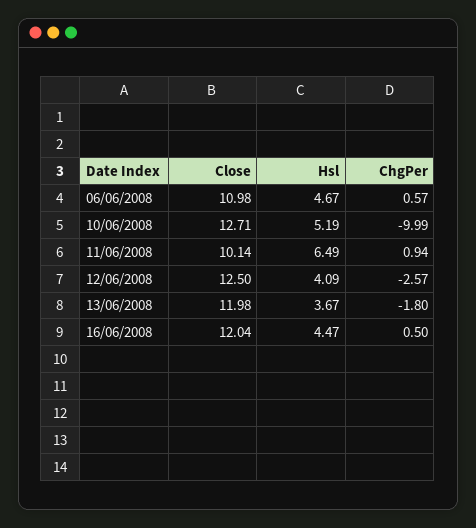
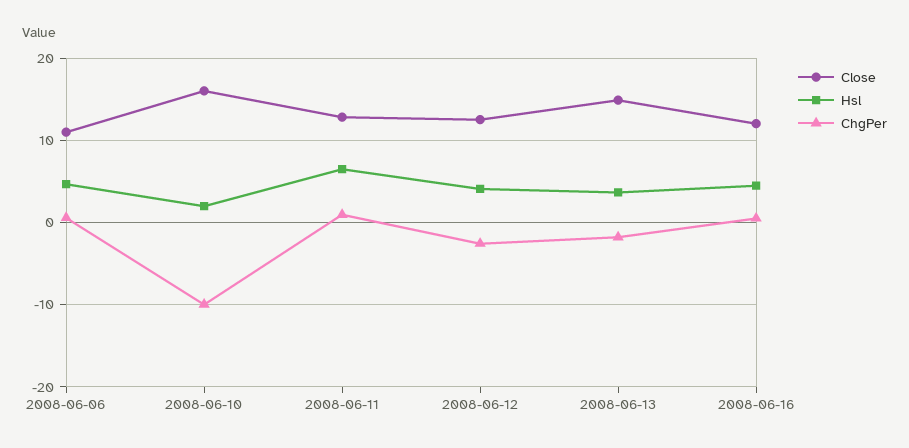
  {
    "Close": {
      "06/06/2008": 10.98,
-     "10/06/2008": 12.71,
+     "10/06/2008": 16,
-     "11/06/2008": 10.14,
+     "11/06/2008": 13,
      "12/06/2008": 12.5,
-     "13/06/2008": 11.98,
+     "13/06/2008": 15,
      "16/06/2008": 12.04
    },
    "Hsl": {
      "06/06/2008": 4.67,
-     "10/06/2008": 5.19,
+     "10/06/2008": 2,
      "11/06/2008": 6.49,
      "12/06/2008": 4.09,
      "13/06/2008": 3.67,
      "16/06/2008": 4.47
    },
    "ChgPer": {
      "06/06/2008": 0.57,
      "10/06/2008": -9.99,
      "11/06/2008": 0.94,
      "12/06/2008": -2.57,
      "13/06/2008": -1.8,
      "16/06/2008": 0.5
    }
  }

